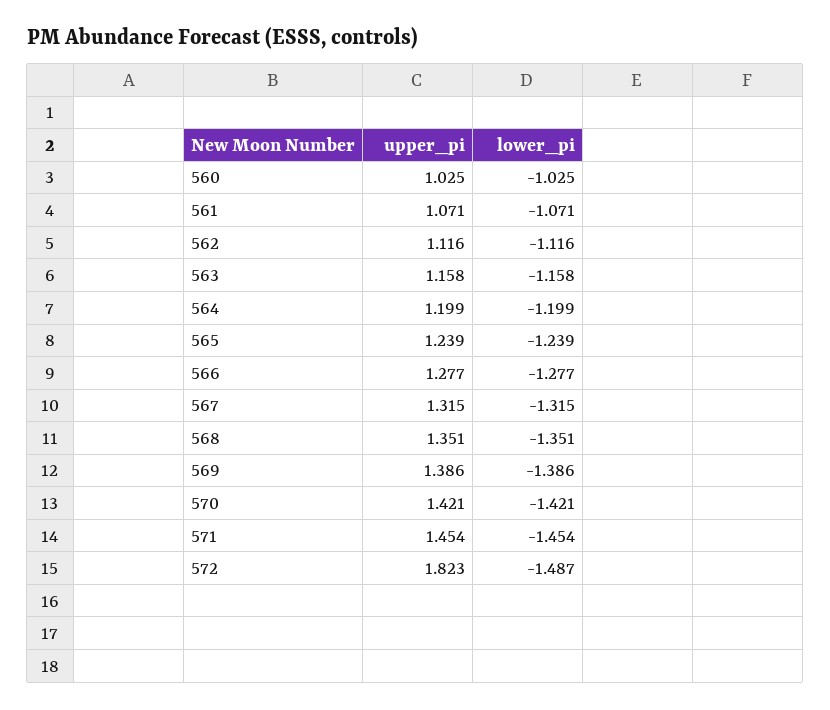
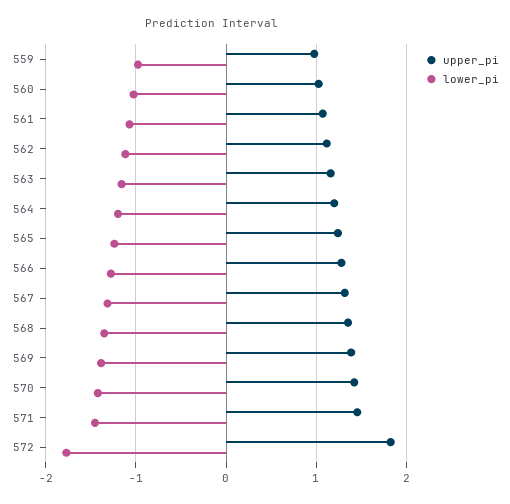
  {
    "upper_pi": {
      "560": 1.025,
      "561": 1.071,
      "562": 1.116,
      "563": 1.158,
      "564": 1.199,
      "565": 1.239,
      "566": 1.277,
      "567": 1.315,
      "568": 1.351,
      "569": 1.386,
      "570": 1.421,
      "571": 1.454,
-     "572": 1.823
+     "572": 1.823,
+     "559": 1
    },
    "lower_pi": {
      "560": -1.025,
      "561": -1.071,
      "562": -1.116,
      "563": -1.158,
      "564": -1.199,
      "565": -1.239,
      "566": -1.277,
      "567": -1.315,
      "568": -1.351,
      "569": -1.386,
      "570": -1.421,
      "571": -1.454,
-     "572": -1.487
+     "572": -1.8,
+     "559": -1
    }
  }

